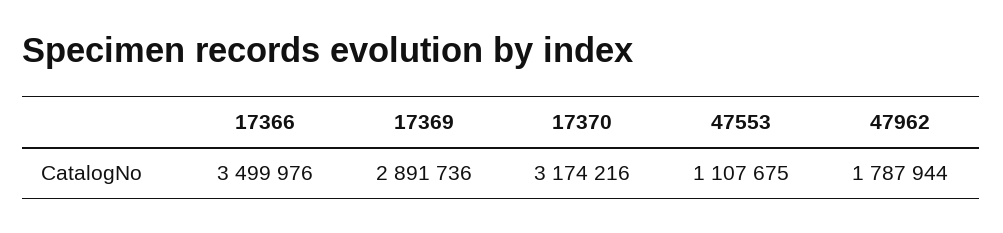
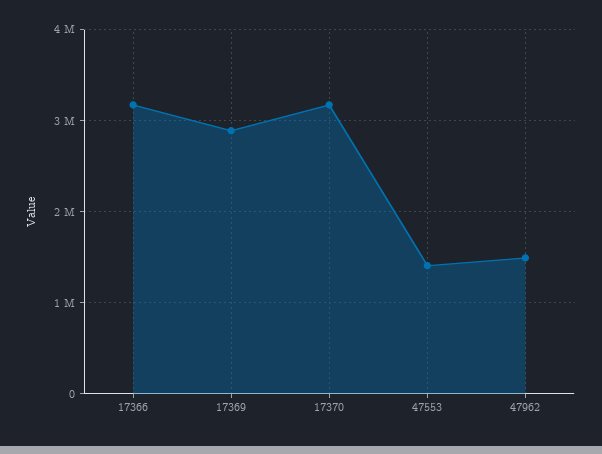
  {
-   "17366": 3499976,
+   "17366": 3200000,
    "17369": 2891736,
    "17370": 3174216,
-   "47553": 1107675,
+   "47553": 1400000,
-   "47962": 1787944
+   "47962": 1500000
  }

